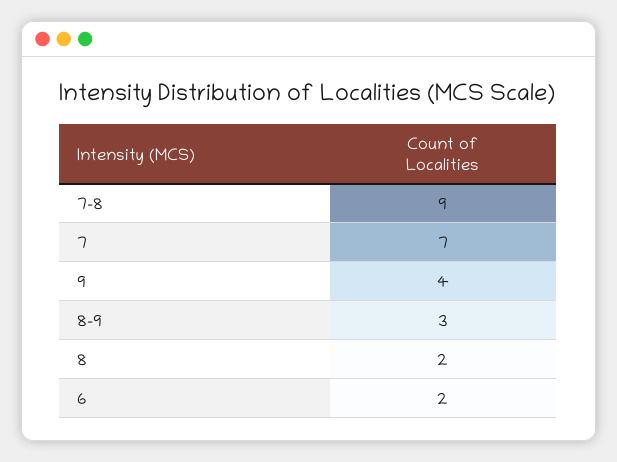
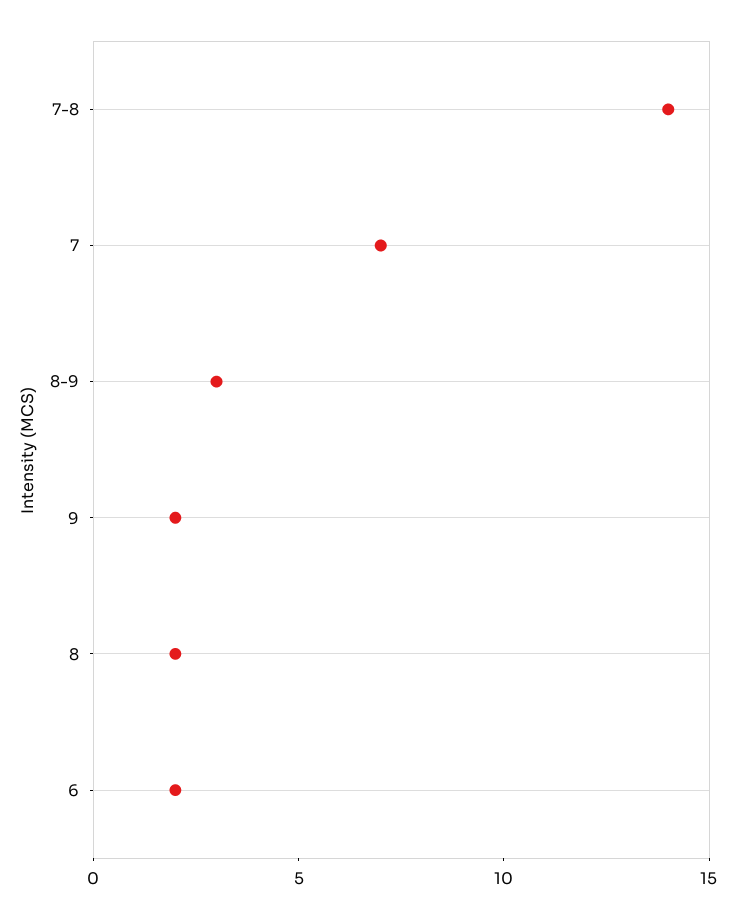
  {
-   "7-8": 9,
+   "7-8": 14,
    "7": 7,
-   "9": 4,
+   "9": 2,
    "8-9": 3,
    "8": 2,
    "6": 2
  }

